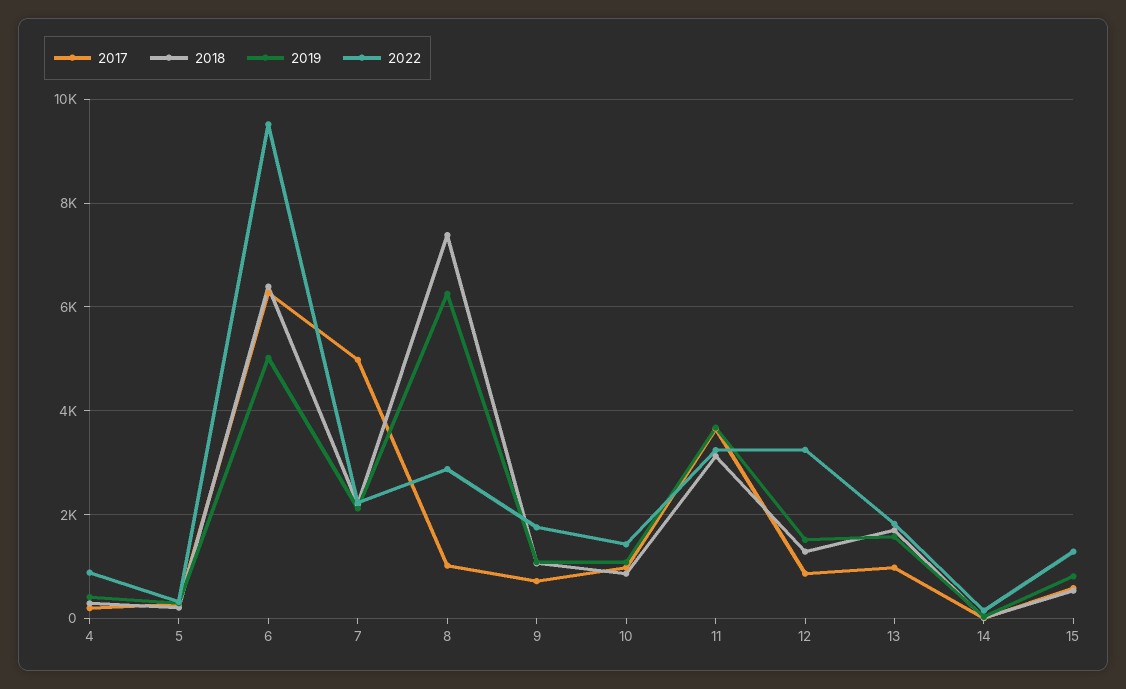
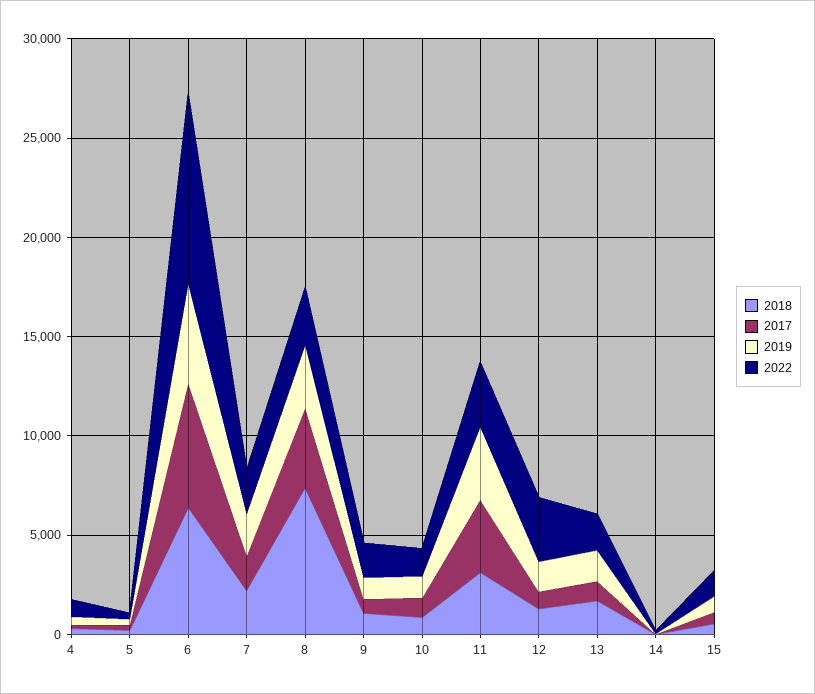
  {
    "2017": {
      "4": 200,
      "5": 200,
      "6": 6200,
-     "7": 5000,
+     "7": 2000,
-     "8": 1000,
+     "8": 4000,
      "9": 800,
      "10": 1000,
      "11": 3600,
      "12": 800,
      "13": 1000,
      "14": 0,
      "15": 600
    },
    "2018": {
      "4": 200,
      "5": 200,
      "6": 6400,
      "7": 2200,
      "8": 7400,
      "9": 1000,
      "10": 800,
      "11": 3200,
      "12": 1200,
      "13": 1600,
      "14": 0,
      "15": 600
    },
    "2019": {
      "4": 400,
      "5": 200,
      "6": 5000,
      "7": 2200,
-     "8": 6200,
+     "8": 3000,
      "9": 1000,
      "10": 1000,
      "11": 3600,
      "12": 1600,
      "13": 1600,
      "14": 0,
      "15": 800
    },
    "2022": {
      "4": 800,
      "5": 400,
      "6": 9600,
      "7": 2200,
      "8": 2800,
      "9": 1800,
      "10": 1400,
      "11": 3200,
      "12": 3200,
      "13": 1800,
      "14": 200,
      "15": 1200
    }
  }

